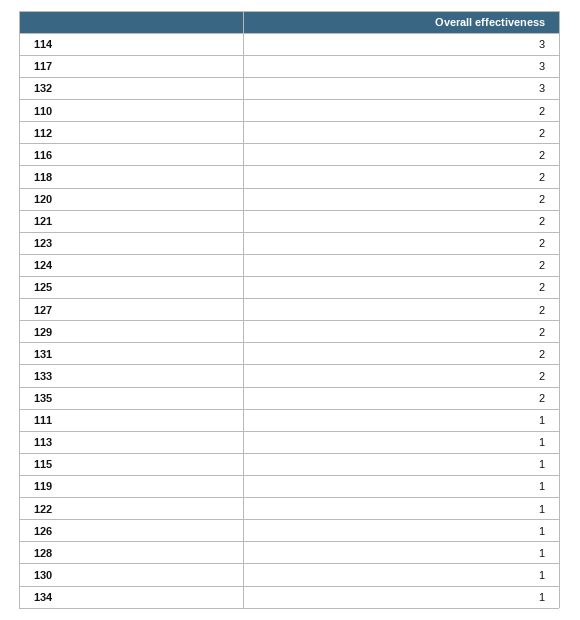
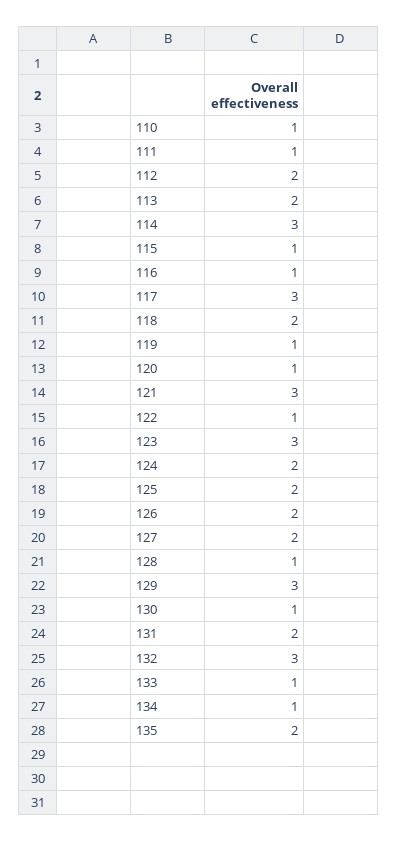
  {
    "114": 3,
    "117": 3,
    "132": 3,
-   "110": 2,
+   "110": 1,
    "112": 2,
-   "116": 2,
+   "116": 1,
    "118": 2,
-   "120": 2,
+   "120": 1,
-   "121": 2,
+   "121": 3,
-   "123": 2,
+   "123": 3,
    "124": 2,
    "125": 2,
    "127": 2,
-   "129": 2,
+   "129": 3,
    "131": 2,
-   "133": 2,
+   "133": 1,
    "135": 2,
    "111": 1,
-   "113": 1,
+   "113": 2,
    "115": 1,
    "119": 1,
    "122": 1,
-   "126": 1,
+   "126": 2,
    "128": 1,
    "130": 1,
    "134": 1
  }

